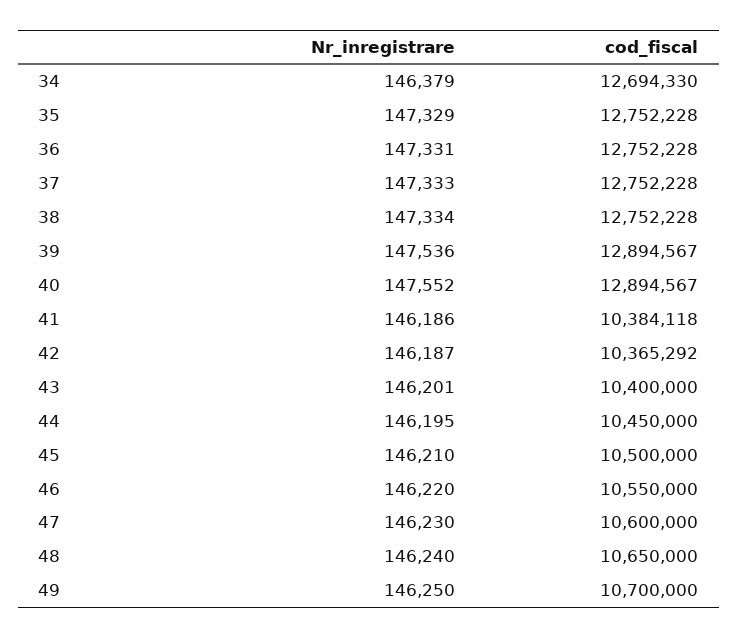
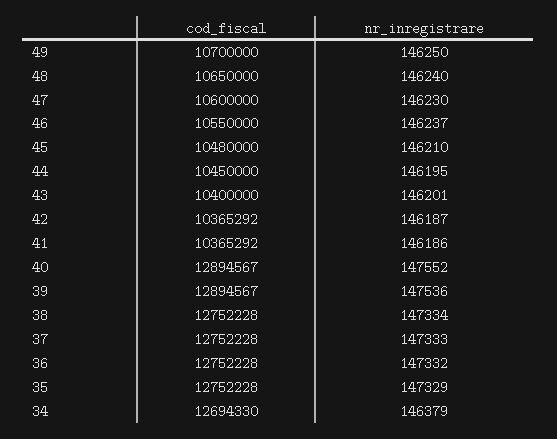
  {
    "Nr_inregistrare": {
      "34": 146379,
      "35": 147329,
-     "36": 147331,
+     "36": 147332,
      "37": 147333,
      "38": 147334,
      "39": 147536,
      "40": 147552,
      "41": 146186,
      "42": 146187,
      "43": 146201,
      "44": 146195,
      "45": 146210,
-     "46": 146220,
+     "46": 146237,
      "47": 146230,
      "48": 146240,
      "49": 146250
    },
    "cod_fiscal": {
      "34": 12694330,
      "35": 12752228,
      "36": 12752228,
      "37": 12752228,
      "38": 12752228,
      "39": 12894567,
      "40": 12894567,
-     "41": 10384118,
+     "41": 10365292,
      "42": 10365292,
      "43": 10400000,
      "44": 10450000,
-     "45": 10500000,
+     "45": 10480000,
      "46": 10550000,
      "47": 10600000,
      "48": 10650000,
      "49": 10700000
    }
  }

